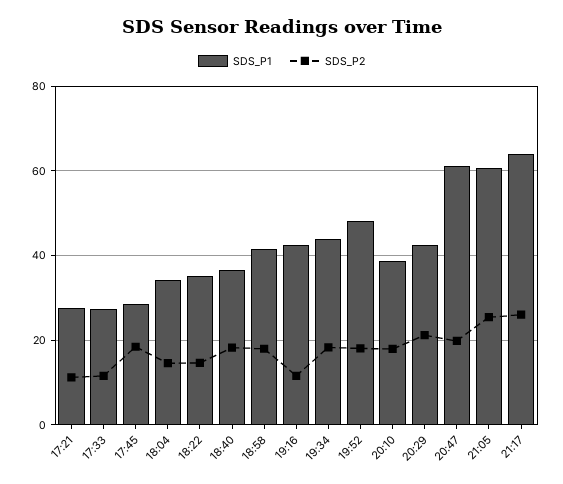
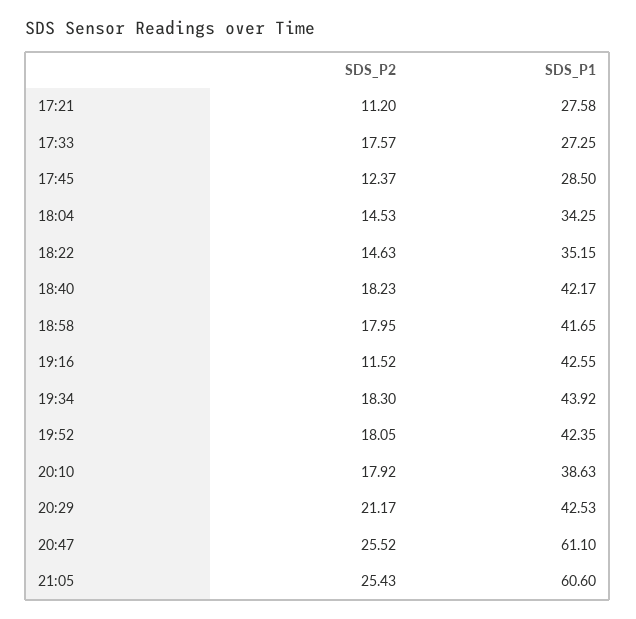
  {
    "SDS_P1": {
      "17:21": 27.58,
      "17:33": 27.25,
      "17:45": 28.5,
      "18:04": 34.25,
      "18:22": 35.15,
-     "18:40": 36,
+     "18:40": 42.17,
      "18:58": 41.65,
      "19:16": 42.55,
      "19:34": 43.92,
-     "19:52": 48,
+     "19:52": 42.35,
      "20:10": 38.63,
      "20:29": 42.53,
      "20:47": 61.1,
-     "21:05": 60.6,
+     "21:05": 60.6
-     "21:17": 64
    },
    "SDS_P2": {
      "17:21": 11.2,
-     "17:33": 12,
+     "17:33": 17.57,
-     "17:45": 18,
+     "17:45": 12.37,
      "18:04": 14.53,
      "18:22": 14.63,
      "18:40": 18.23,
      "18:58": 17.95,
      "19:16": 11.52,
      "19:34": 18.3,
      "19:52": 18.05,
      "20:10": 17.92,
      "20:29": 21.17,
-     "20:47": 20,
+     "20:47": 25.52,
-     "21:05": 25.43,
+     "21:05": 25.43
-     "21:17": 26
    }
  }

